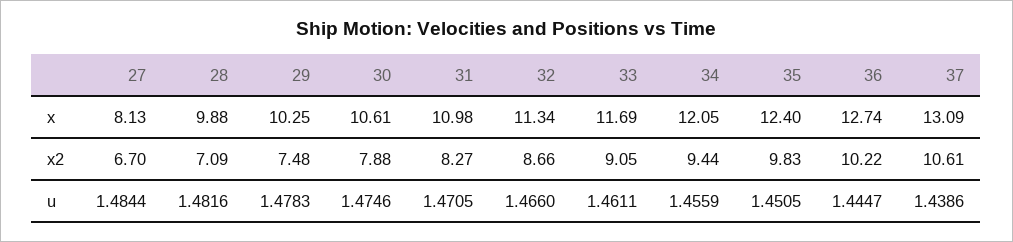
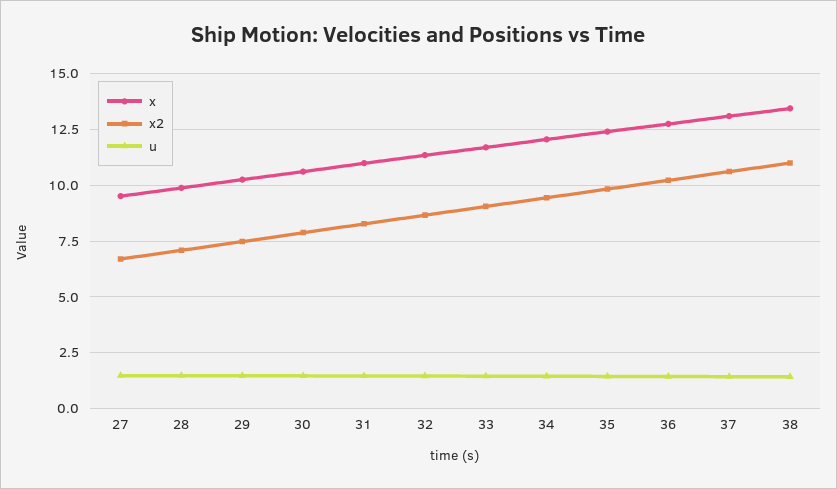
  {
    "x": {
-     "27": 8.13,
+     "27": 9.5,
      "28": 9.88,
      "29": 10.25,
      "30": 10.61,
      "31": 10.98,
      "32": 11.34,
      "33": 11.69,
      "34": 12.05,
      "35": 12.4,
      "36": 12.74,
-     "37": 13.09
+     "37": 13.09,
+     "38": 13.5
    },
    "x2": {
      "27": 6.7,
      "28": 7.09,
      "29": 7.48,
      "30": 7.88,
      "31": 8.27,
      "32": 8.66,
      "33": 9.05,
      "34": 9.44,
      "35": 9.83,
      "36": 10.22,
-     "37": 10.61
+     "37": 10.61,
+     "38": 11
    },
    "u": {
      "27": 1.4844,
      "28": 1.4816,
      "29": 1.4783,
      "30": 1.4746,
      "31": 1.4705,
      "32": 1.466,
      "33": 1.4611,
      "34": 1.4559,
      "35": 1.4505,
      "36": 1.4447,
-     "37": 1.4386
+     "37": 1.4386,
+     "38": 1.5
    }
  }

